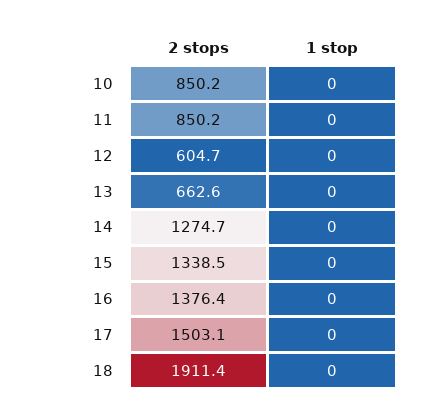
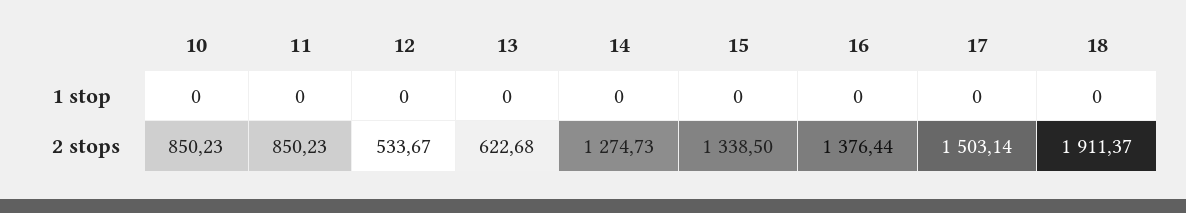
  {
    "2 stops": {
      "10": 850.23,
      "11": 850.23,
-     "12": 604.7,
+     "12": 533.67,
-     "13": 662.6,
+     "13": 622.68,
      "14": 1274.73,
      "15": 1338.5,
      "16": 1376.44,
      "17": 1503.14,
      "18": 1911.37
    },
    "1 stop": {
      "10": 0,
      "11": 0,
      "12": 0,
      "13": 0,
      "14": 0,
      "15": 0,
      "16": 0,
      "17": 0,
      "18": 0
    }
  }

